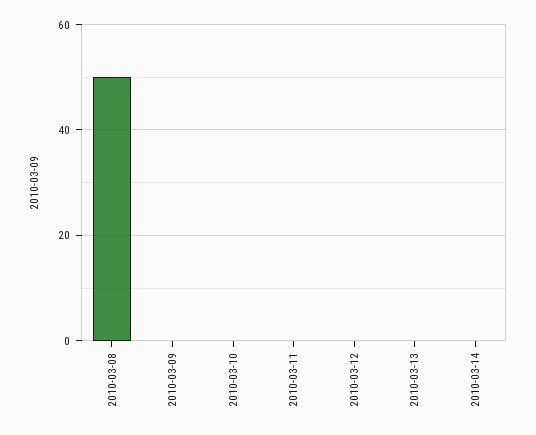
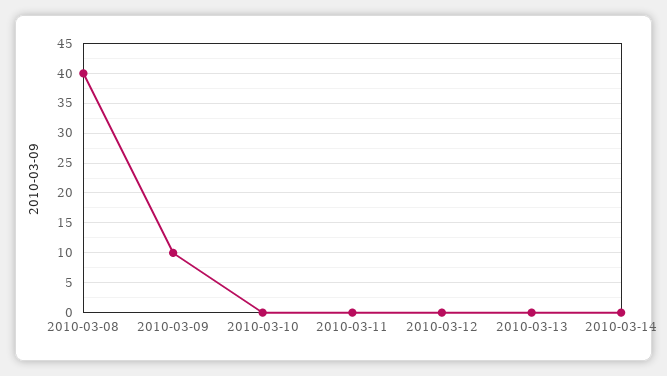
  {
-   "2010-03-08": 50,
+   "2010-03-08": 40,
-   "2010-03-09": 0,
+   "2010-03-09": 10,
    "2010-03-10": 0,
    "2010-03-11": 0,
    "2010-03-12": 0,
    "2010-03-13": 0,
    "2010-03-14": 0
  }

